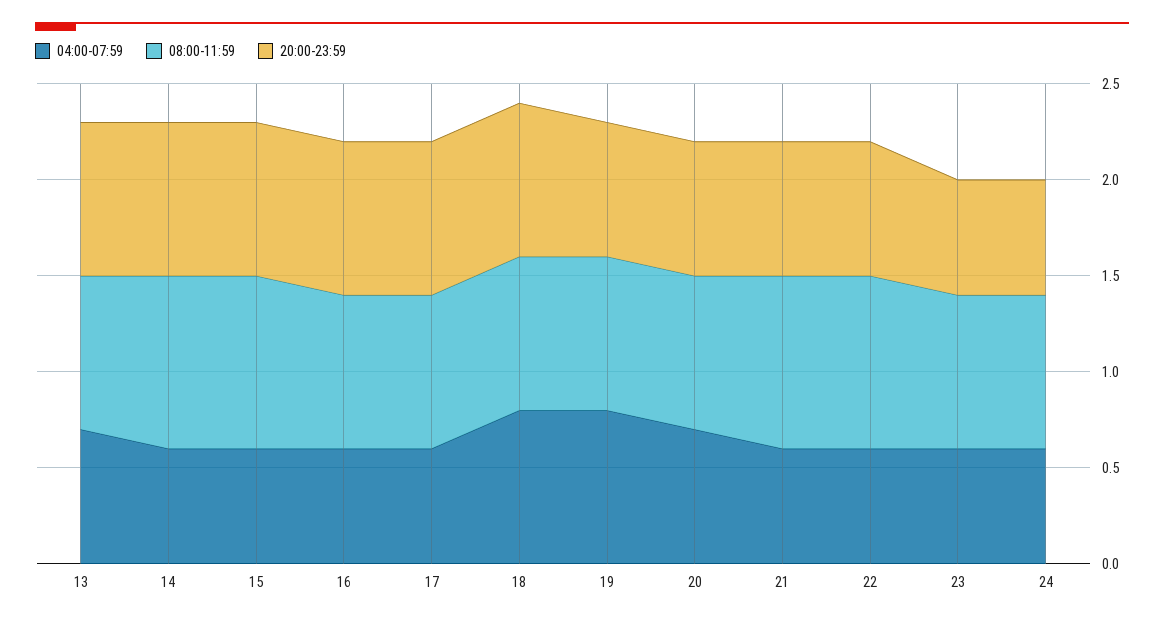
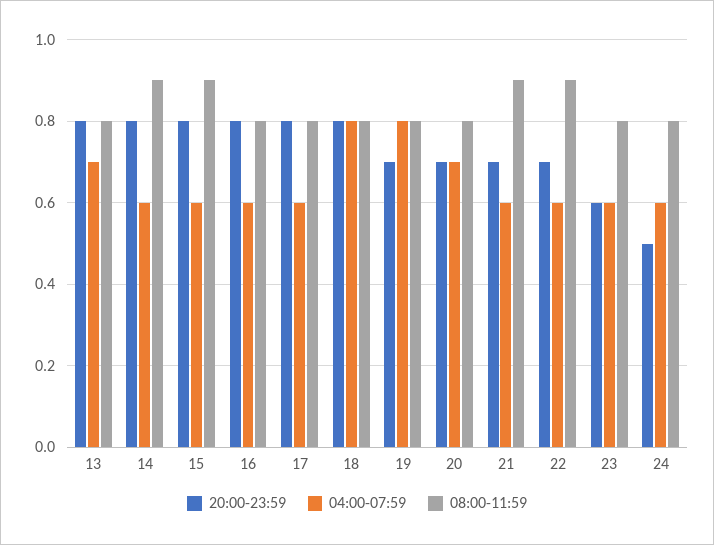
  {
    "04:00-07:59": {
      "13": 0.7,
      "14": 0.6,
      "15": 0.6,
      "16": 0.6,
      "17": 0.6,
      "18": 0.8,
      "19": 0.8,
      "20": 0.7,
      "21": 0.6,
      "22": 0.6,
      "23": 0.6,
      "24": 0.6
    },
    "08:00-11:59": {
      "13": 0.8,
      "14": 0.9,
      "15": 0.9,
      "16": 0.8,
      "17": 0.8,
      "18": 0.8,
      "19": 0.8,
      "20": 0.8,
      "21": 0.9,
      "22": 0.9,
      "23": 0.8,
      "24": 0.8
    },
    "20:00-23:59": {
      "13": 0.8,
      "14": 0.8,
      "15": 0.8,
      "16": 0.8,
      "17": 0.8,
      "18": 0.8,
      "19": 0.7,
      "20": 0.7,
      "21": 0.7,
      "22": 0.7,
      "23": 0.6,
-     "24": 0.6
+     "24": 0.5
    }
  }

